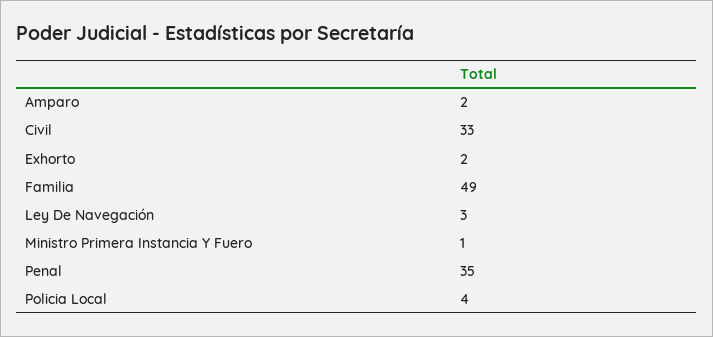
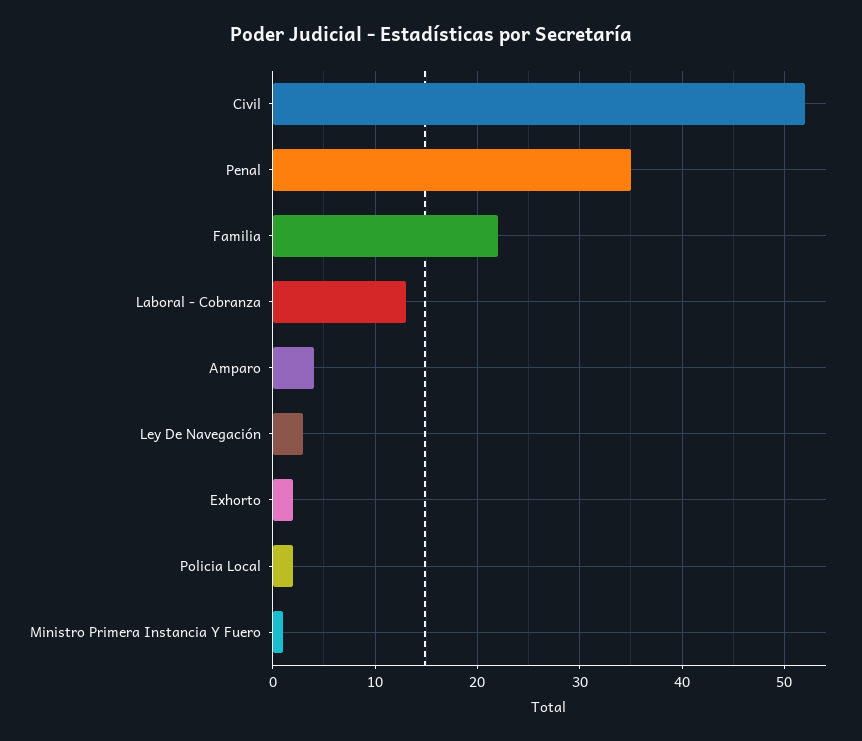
  {
-   "Amparo": 2,
+   "Amparo": 4,
-   "Civil": 33,
+   "Civil": 52,
    "Exhorto": 2,
-   "Familia": 49,
+   "Familia": 22,
    "Ley De Navegación": 3,
    "Ministro Primera Instancia Y Fuero": 1,
    "Penal": 35,
-   "Policia Local": 4
+   "Policia Local": 2,
+   "Laboral - Cobranza": 13
  }

